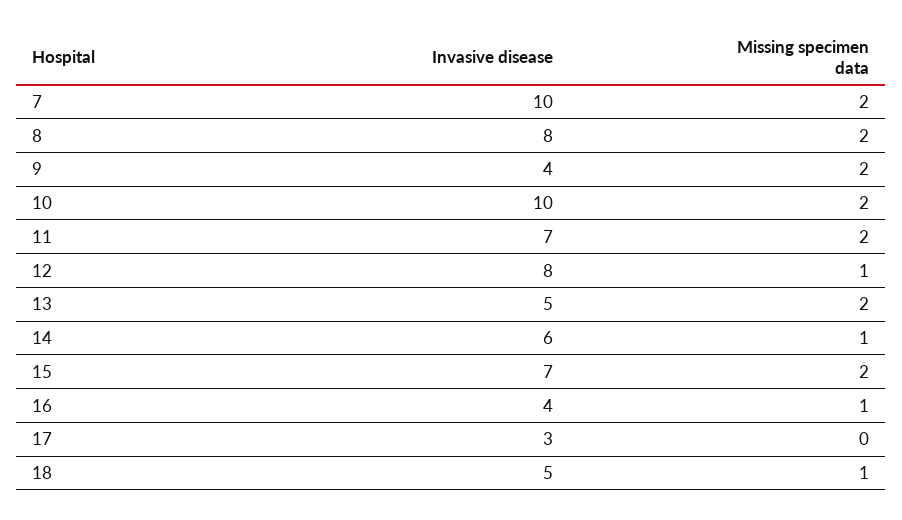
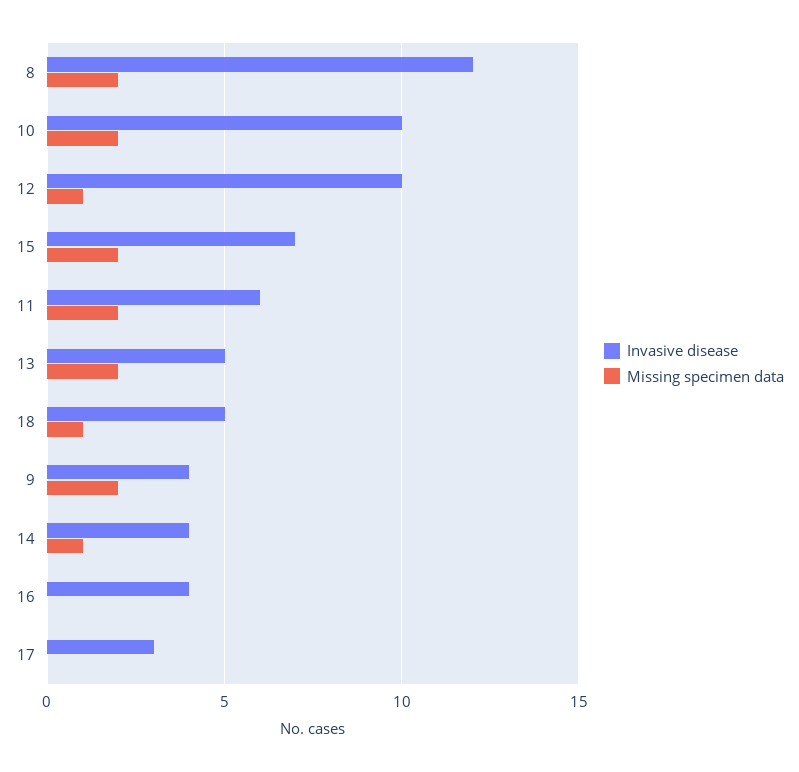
  {
    "Invasive disease": {
-     "7": 10,
-     "8": 8,
+     "8": 12,
      "9": 4,
      "10": 10,
-     "11": 7,
+     "11": 6,
-     "12": 8,
+     "12": 10,
      "13": 5,
-     "14": 6,
+     "14": 4,
      "15": 7,
      "16": 4,
      "17": 3,
      "18": 5
    },
    "Missing specimen data": {
-     "7": 2,
      "8": 2,
      "9": 2,
      "10": 2,
      "11": 2,
      "12": 1,
      "13": 2,
      "14": 1,
      "15": 2,
-     "16": 1,
+     "16": 0,
      "17": 0,
      "18": 1
    }
  }

